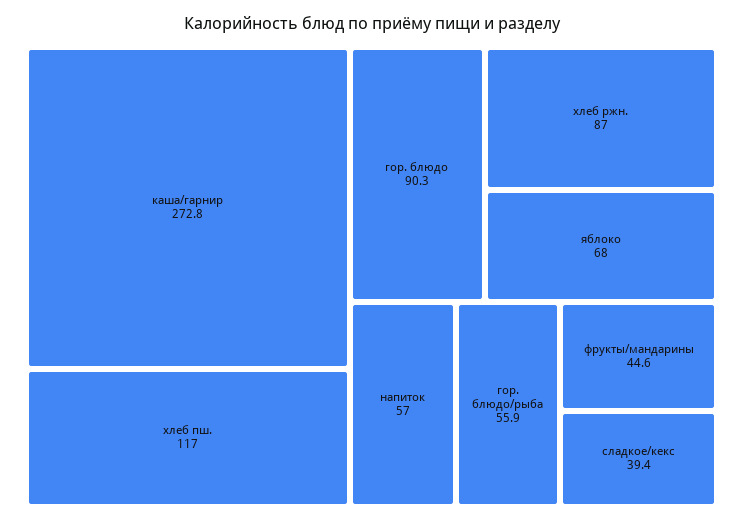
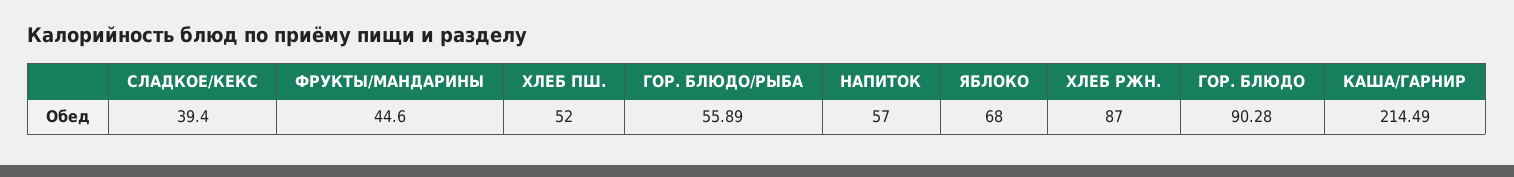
  {
-   "каша/гарнир": 272.8,
+   "каша/гарнир": 214.49,
-   "хлеб пш.": 117,
+   "хлеб пш.": 52,
    "гор. блюдо": 90.28,
    "хлеб ржн.": 87,
    "яблоко": 68,
    "напиток": 57,
    "гор. блюдо/рыба": 55.89,
    "фрукты/мандарины": 44.6,
    "сладкое/кекс": 39.4
  }

